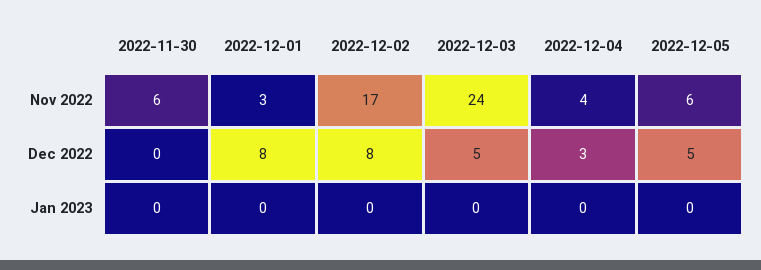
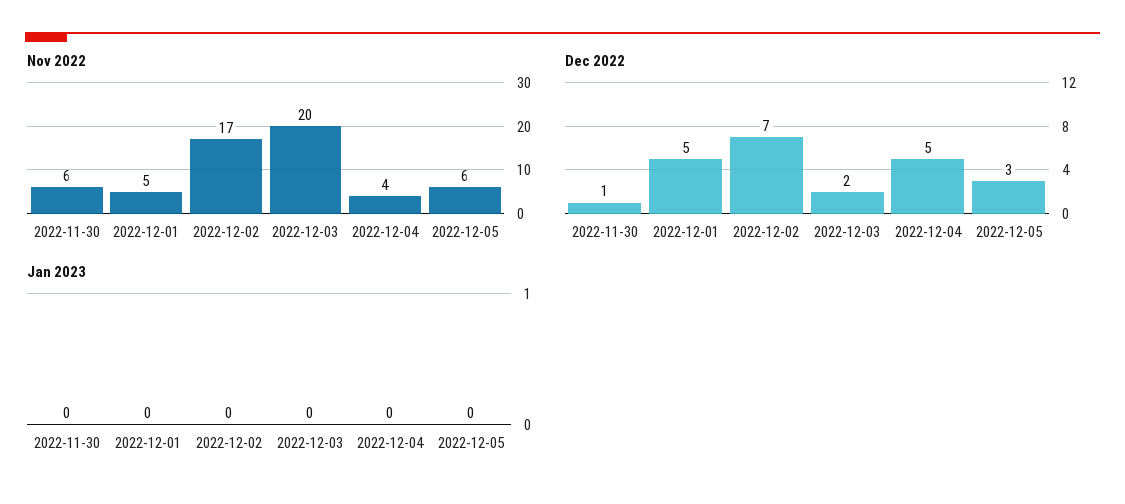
  {
    "Nov 2022": {
      "2022-11-30": 6,
-     "2022-12-01": 3,
+     "2022-12-01": 5,
      "2022-12-02": 17,
-     "2022-12-03": 24,
+     "2022-12-03": 20,
      "2022-12-04": 4,
      "2022-12-05": 6
    },
    "Dec 2022": {
-     "2022-11-30": 0,
+     "2022-11-30": 1,
-     "2022-12-01": 8,
+     "2022-12-01": 5,
-     "2022-12-02": 8,
+     "2022-12-02": 7,
-     "2022-12-03": 5,
+     "2022-12-03": 2,
-     "2022-12-04": 3,
+     "2022-12-04": 5,
-     "2022-12-05": 5
+     "2022-12-05": 3
    },
    "Jan 2023": {
      "2022-11-30": 0,
      "2022-12-01": 0,
      "2022-12-02": 0,
      "2022-12-03": 0,
      "2022-12-04": 0,
      "2022-12-05": 0
    }
  }

